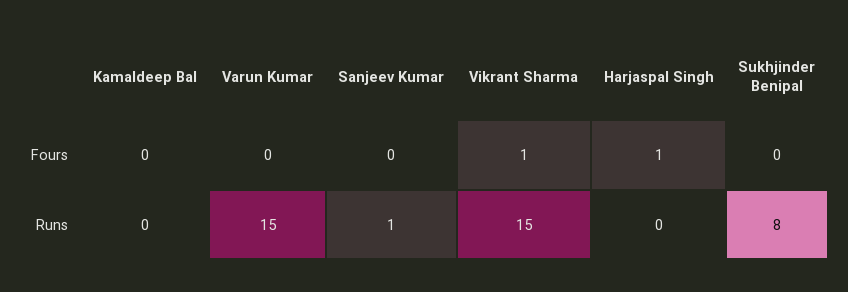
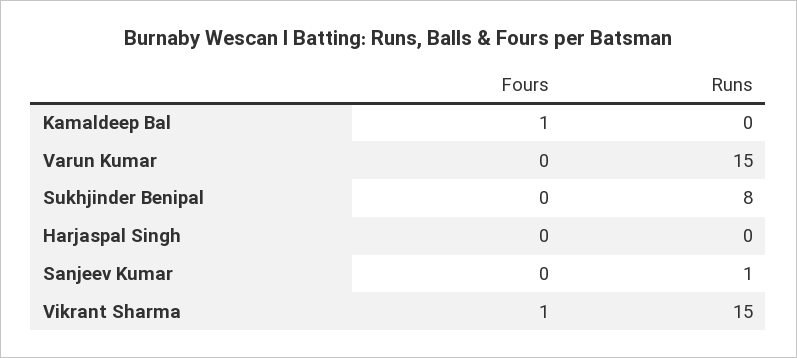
  {
    "Kamaldeep Bal": {
-     "Fours": 0,
+     "Fours": 1,
      "Runs": 0
    },
    "Varun Kumar": {
      "Fours": 0,
      "Runs": 15
    },
    "Sanjeev Kumar": {
      "Fours": 0,
      "Runs": 1
    },
    "Vikrant Sharma": {
      "Fours": 1,
      "Runs": 15
    },
    "Harjaspal Singh": {
-     "Fours": 1,
+     "Fours": 0,
      "Runs": 0
    },
    "Sukhjinder Benipal": {
      "Fours": 0,
      "Runs": 8
    }
  }

